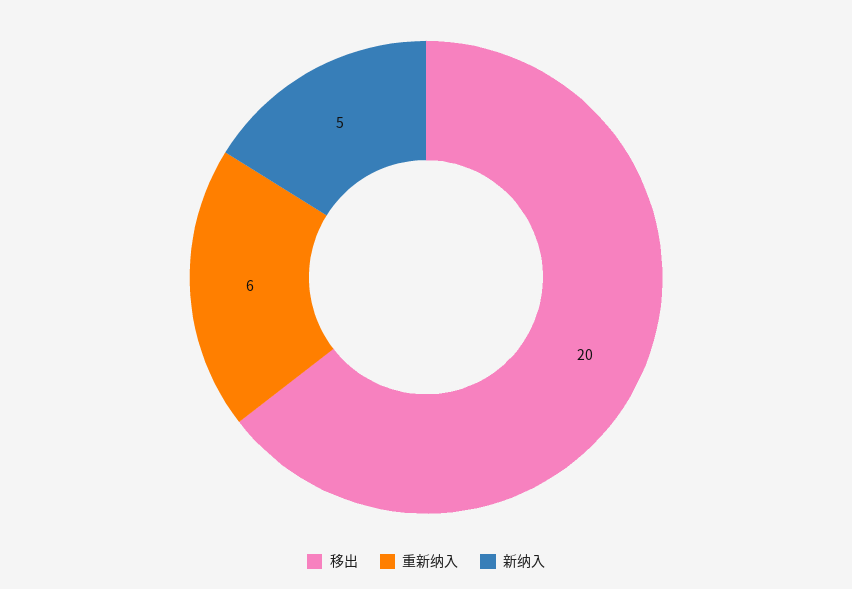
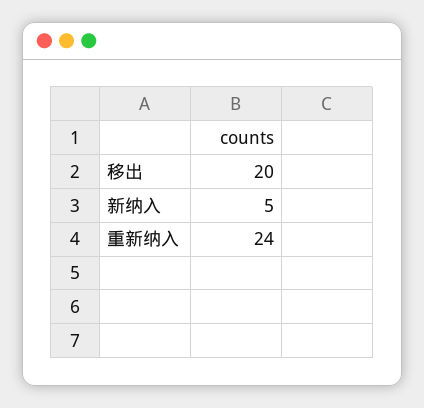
  {
    "移出": 20,
-   "重新纳入": 6,
+   "重新纳入": 24,
    "新纳入": 5
  }

